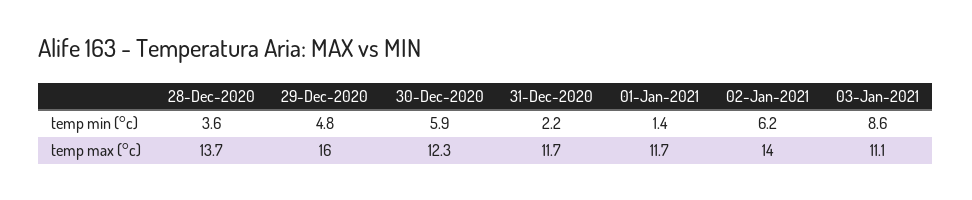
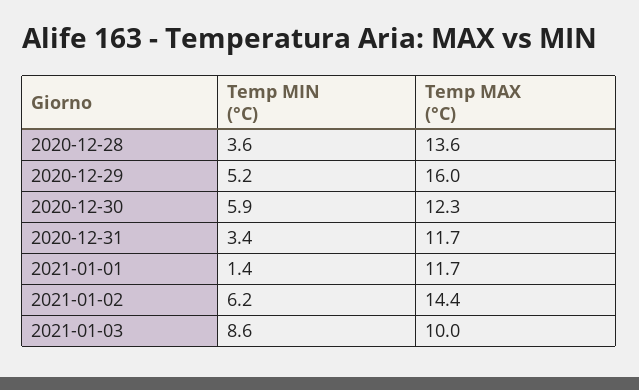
  {
    "28-Dec-2020": {
      "temp min (°c)": 3.6,
-     "temp max (°c)": 13.7
+     "temp max (°c)": 13.6
    },
    "29-Dec-2020": {
-     "temp min (°c)": 4.8,
+     "temp min (°c)": 5.2,
      "temp max (°c)": 16
    },
    "30-Dec-2020": {
      "temp min (°c)": 5.9,
      "temp max (°c)": 12.3
    },
    "31-Dec-2020": {
-     "temp min (°c)": 2.2,
+     "temp min (°c)": 3.4,
      "temp max (°c)": 11.7
    },
    "01-Jan-2021": {
      "temp min (°c)": 1.4,
      "temp max (°c)": 11.7
    },
    "02-Jan-2021": {
      "temp min (°c)": 6.2,
-     "temp max (°c)": 14
+     "temp max (°c)": 14.4
    },
    "03-Jan-2021": {
      "temp min (°c)": 8.6,
-     "temp max (°c)": 11.1
+     "temp max (°c)": 10
    }
  }

